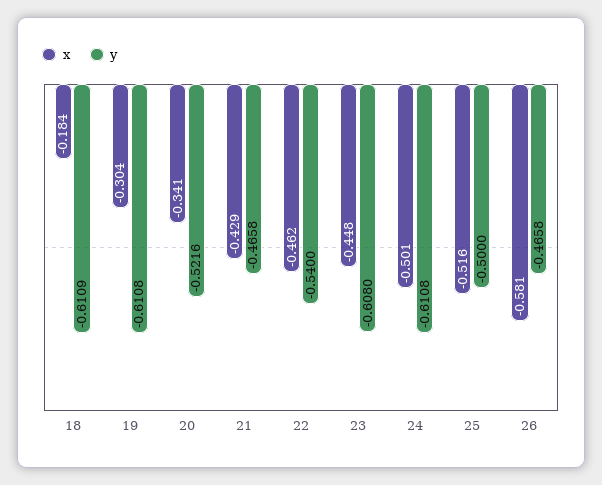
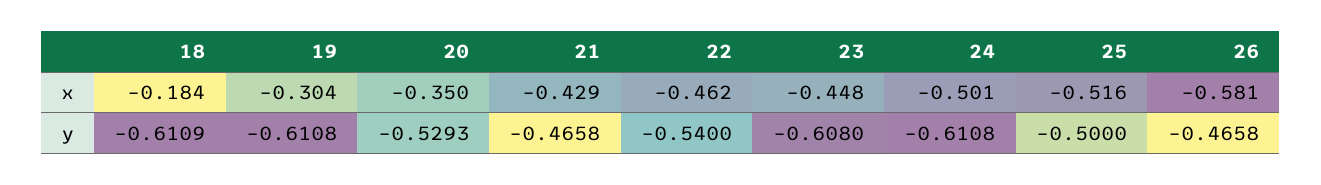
  {
    "x": {
      "18": -0.184,
      "19": -0.304,
-     "20": -0.341,
+     "20": -0.35,
      "21": -0.429,
      "22": -0.462,
      "23": -0.448,
      "24": -0.501,
      "25": -0.516,
      "26": -0.581
    },
    "y": {
      "18": -0.6109,
      "19": -0.6108,
-     "20": -0.5216,
+     "20": -0.5293,
      "21": -0.4658,
      "22": -0.54,
      "23": -0.608,
      "24": -0.6108,
      "25": -0.5,
      "26": -0.4658
    }
  }

